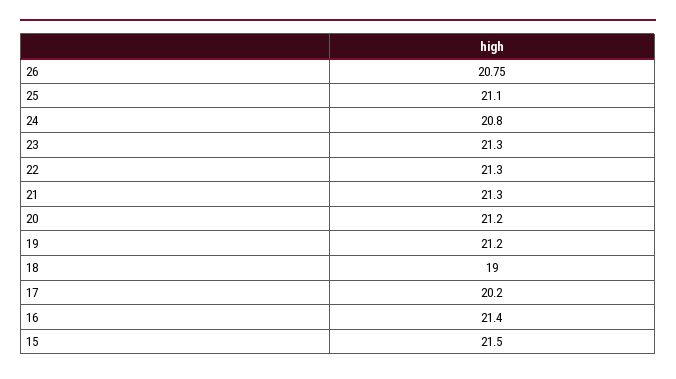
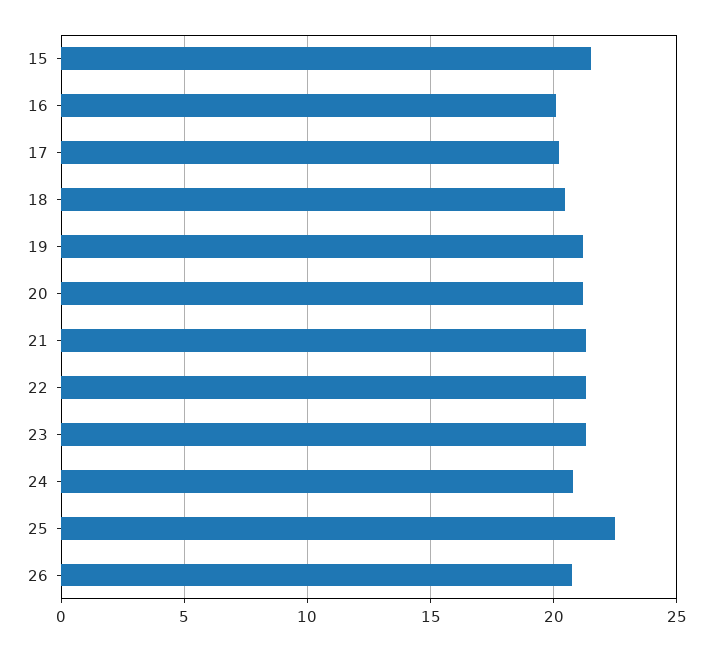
  {
    "26": 20.75,
-   "25": 21.1,
+   "25": 22.5,
    "24": 20.8,
    "23": 21.3,
    "22": 21.3,
    "21": 21.3,
    "20": 21.2,
    "19": 21.2,
-   "18": 19,
+   "18": 20.5,
    "17": 20.2,
-   "16": 21.4,
+   "16": 20,
    "15": 21.5
  }

